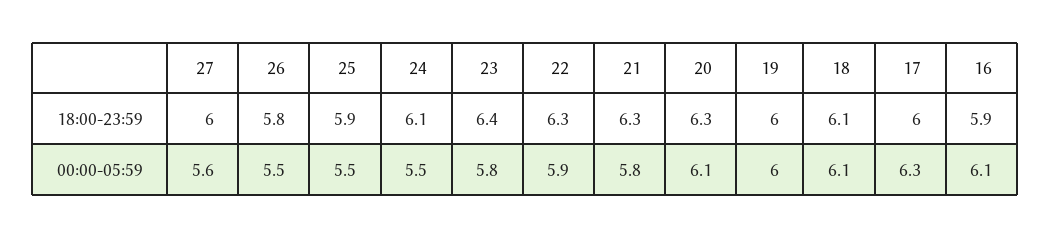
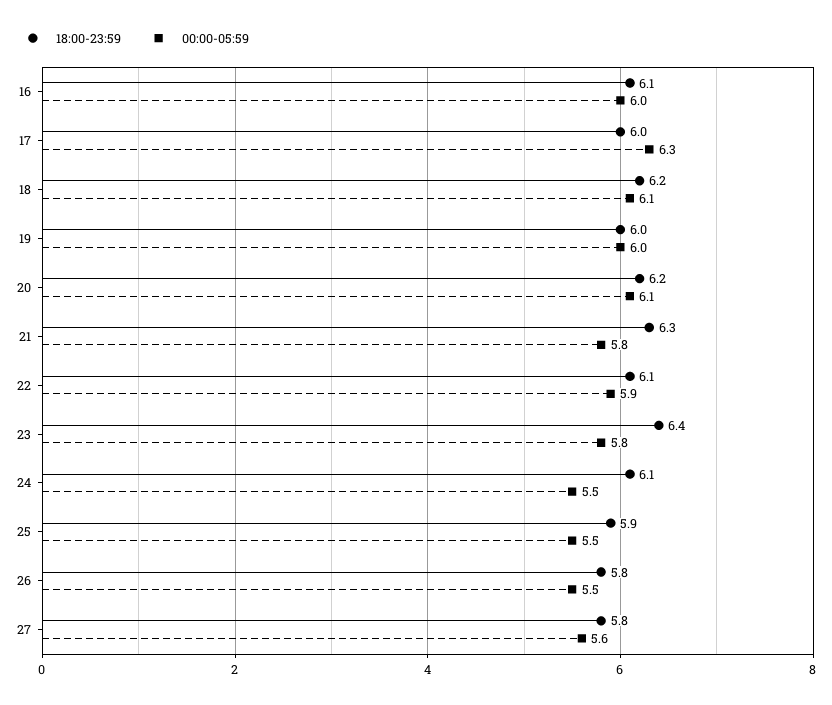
  {
    "18:00-23:59": {
-     "27": 6,
+     "27": 5.8,
      "26": 5.8,
      "25": 5.9,
      "24": 6.1,
      "23": 6.4,
-     "22": 6.3,
+     "22": 6.1,
      "21": 6.3,
-     "20": 6.3,
+     "20": 6.2,
      "19": 6,
-     "18": 6.1,
+     "18": 6.2,
      "17": 6,
-     "16": 5.9
+     "16": 6.1
    },
    "00:00-05:59": {
      "27": 5.6,
      "26": 5.5,
      "25": 5.5,
      "24": 5.5,
      "23": 5.8,
      "22": 5.9,
      "21": 5.8,
      "20": 6.1,
      "19": 6,
      "18": 6.1,
      "17": 6.3,
-     "16": 6.1
+     "16": 6
    }
  }

